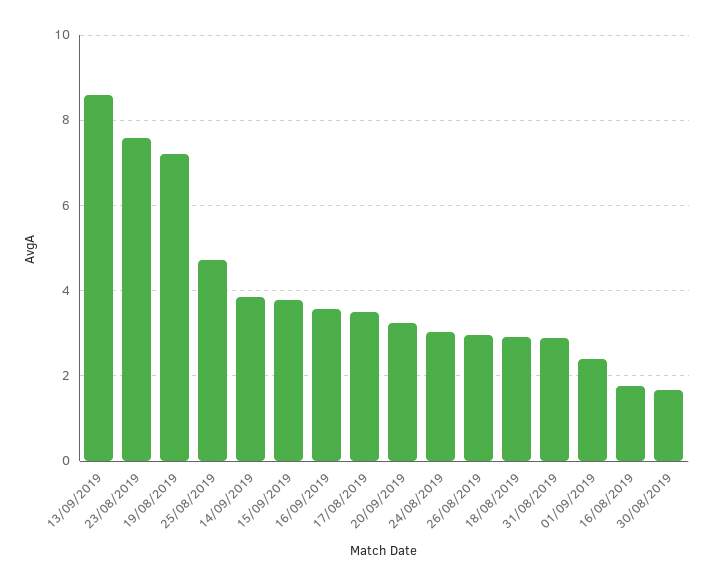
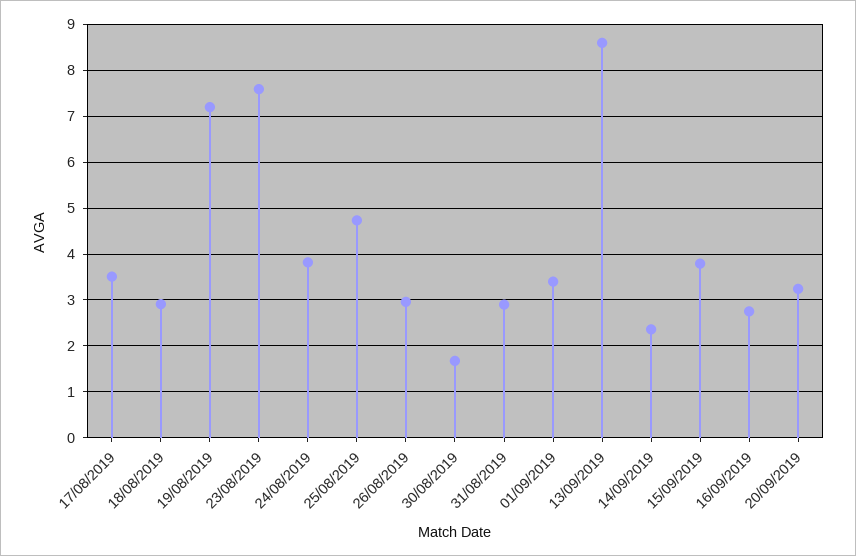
  {
    "13/09/2019": 8.6,
    "23/08/2019": 7.6,
    "19/08/2019": 7.2,
    "25/08/2019": 4.8,
-   "14/09/2019": 3.8,
+   "14/09/2019": 2.4,
    "15/09/2019": 3.8,
-   "16/09/2019": 3.6,
+   "16/09/2019": 2.8,
    "17/08/2019": 3.6,
    "20/09/2019": 3.2,
-   "24/08/2019": 3,
+   "24/08/2019": 3.8,
    "26/08/2019": 3,
    "18/08/2019": 3,
    "31/08/2019": 3,
-   "01/09/2019": 2.4,
+   "01/09/2019": 3.4,
-   "16/08/2019": 1.8,
    "30/08/2019": 1.6
  }

